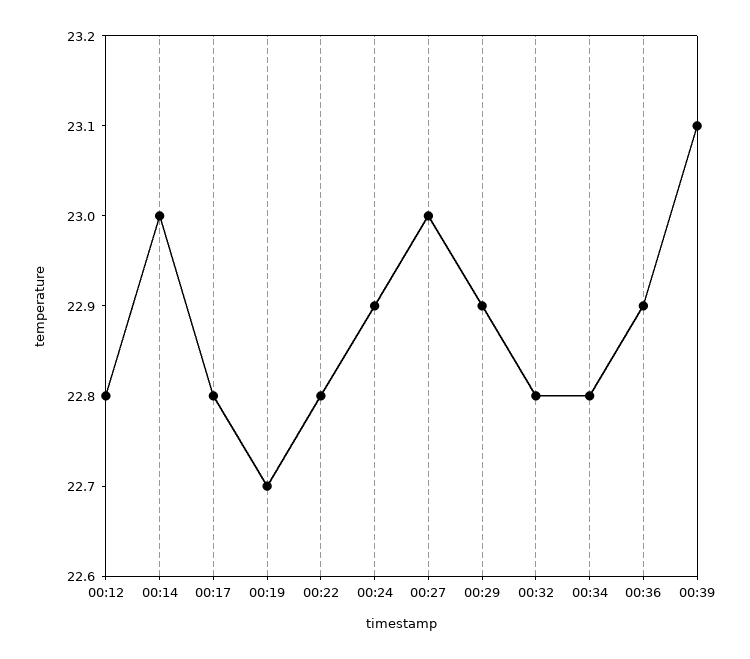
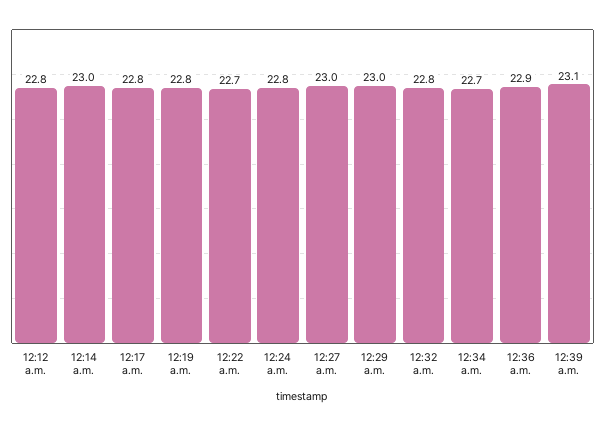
  {
    "00:12": 22.8,
    "00:14": 23,
    "00:17": 22.8,
-   "00:19": 22.7,
+   "00:19": 22.8,
-   "00:22": 22.8,
+   "00:22": 22.7,
-   "00:24": 22.9,
+   "00:24": 22.8,
    "00:27": 23,
-   "00:29": 22.9,
+   "00:29": 23,
    "00:32": 22.8,
-   "00:34": 22.8,
+   "00:34": 22.7,
    "00:36": 22.9,
    "00:39": 23.1
  }

